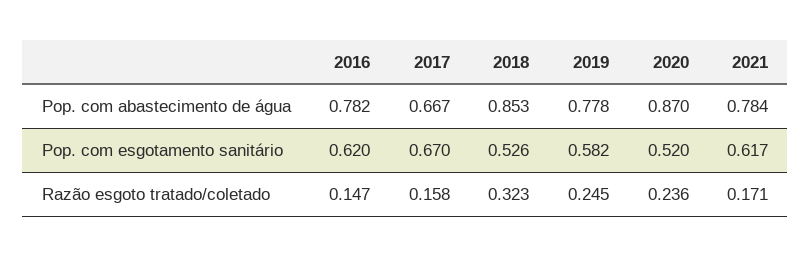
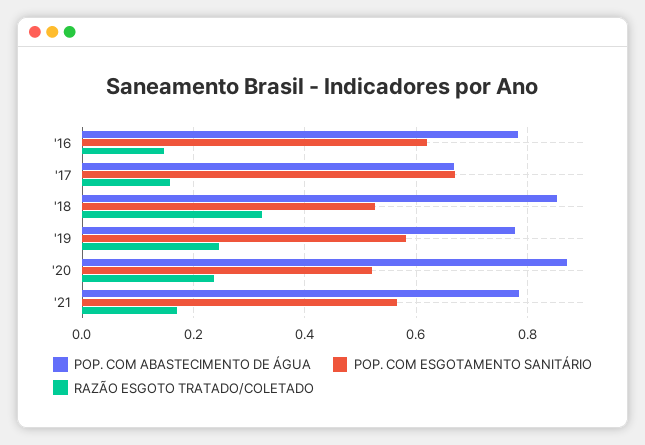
  {
    "Pop. com abastecimento de água": {
      "2016": 0.782,
      "2017": 0.667,
      "2018": 0.853,
      "2019": 0.778,
      "2020": 0.87,
      "2021": 0.784
    },
    "Pop. com esgotamento sanitário": {
      "2016": 0.62,
      "2017": 0.67,
      "2018": 0.526,
      "2019": 0.582,
      "2020": 0.52,
-     "2021": 0.617
+     "2021": 0.56
    },
    "Razão esgoto tratado/coletado": {
      "2016": 0.147,
      "2017": 0.158,
      "2018": 0.323,
      "2019": 0.245,
      "2020": 0.236,
      "2021": 0.171
    }
  }

